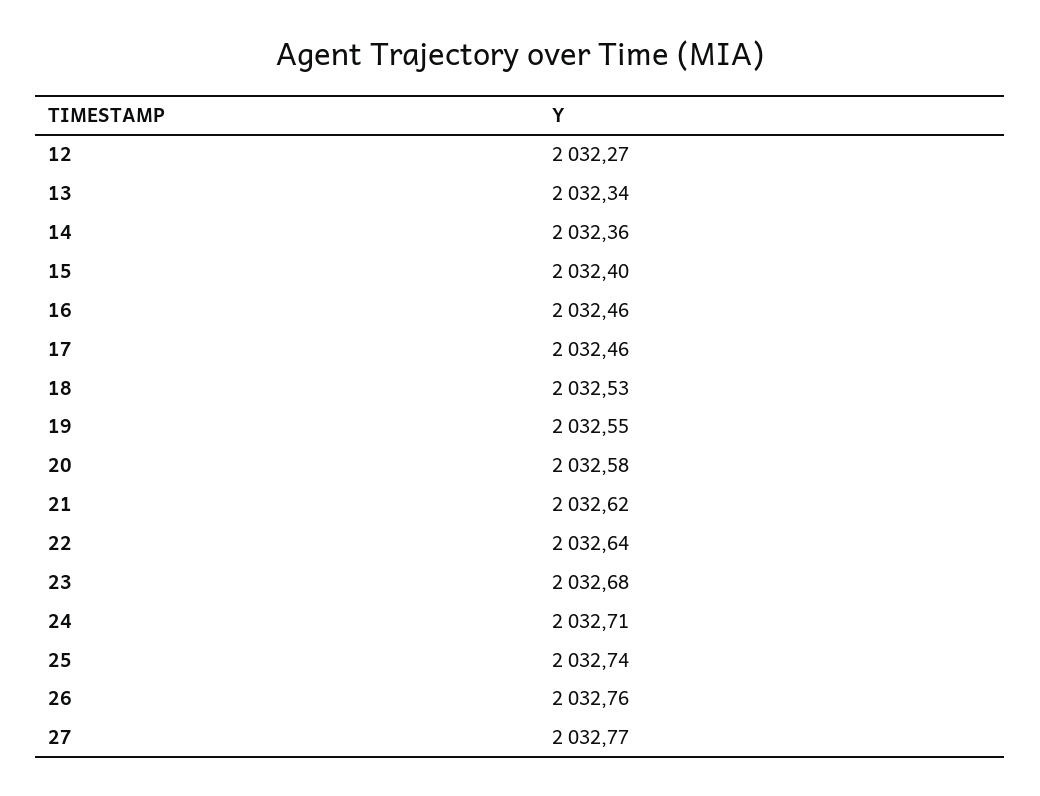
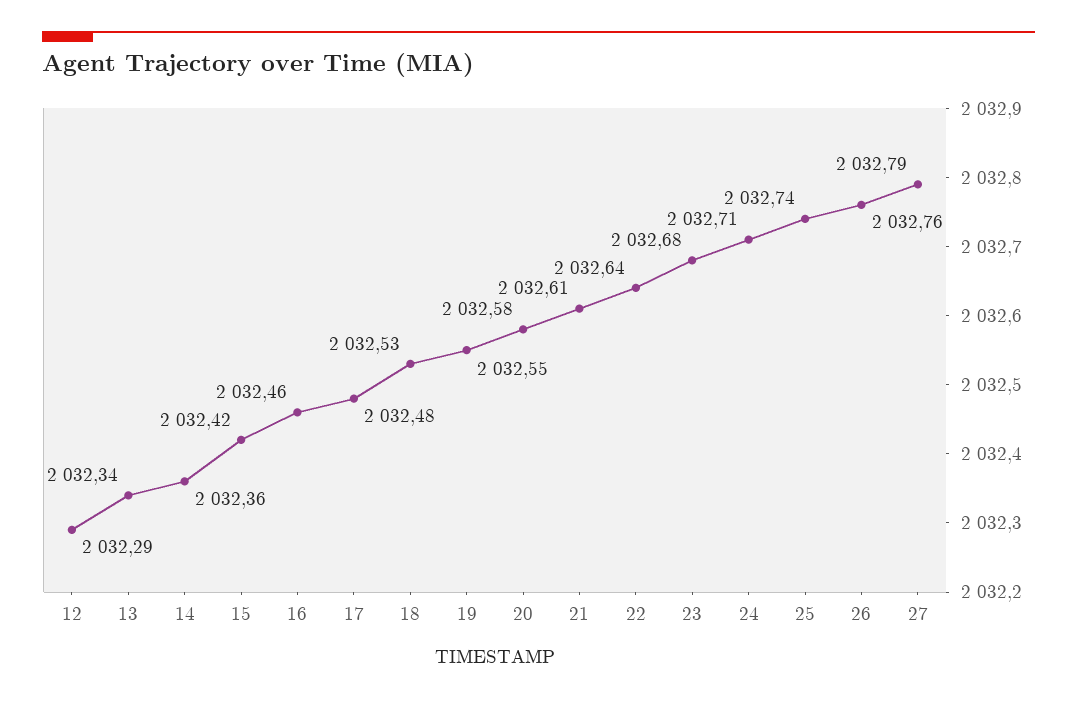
  {
-   "12": 2032.27,
+   "12": 2032.29,
    "13": 2032.34,
    "14": 2032.36,
-   "15": 2032.4,
+   "15": 2032.42,
    "16": 2032.46,
-   "17": 2032.46,
+   "17": 2032.48,
    "18": 2032.53,
    "19": 2032.55,
    "20": 2032.58,
-   "21": 2032.62,
+   "21": 2032.61,
    "22": 2032.64,
    "23": 2032.68,
    "24": 2032.71,
    "25": 2032.74,
    "26": 2032.76,
-   "27": 2032.77
+   "27": 2032.79
  }

